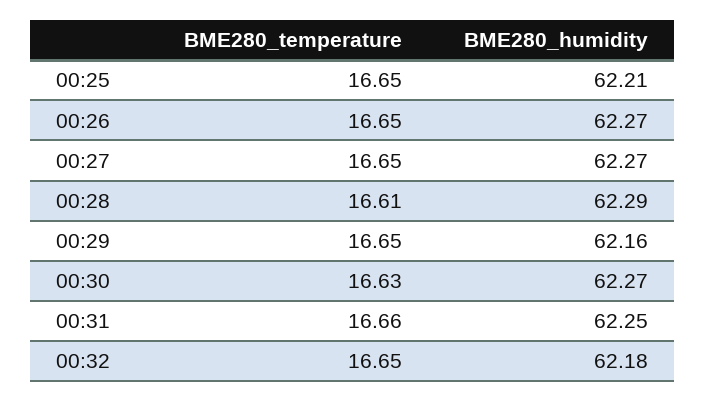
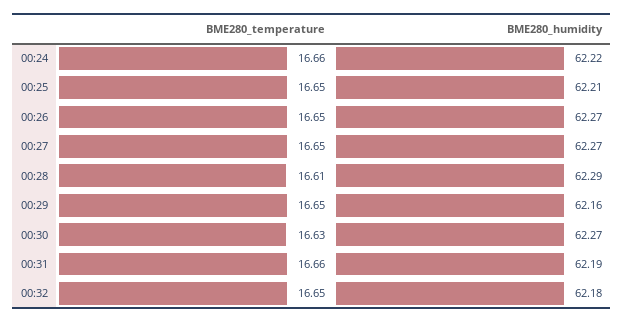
  {
    "BME280_temperature": {
      "00:25": 16.65,
      "00:26": 16.65,
      "00:27": 16.65,
      "00:28": 16.61,
      "00:29": 16.65,
      "00:30": 16.63,
      "00:31": 16.66,
-     "00:32": 16.65
+     "00:32": 16.65,
+     "00:24": 16.66
    },
    "BME280_humidity": {
      "00:25": 62.21,
      "00:26": 62.27,
      "00:27": 62.27,
      "00:28": 62.29,
      "00:29": 62.16,
      "00:30": 62.27,
-     "00:31": 62.25,
+     "00:31": 62.19,
-     "00:32": 62.18
+     "00:32": 62.18,
+     "00:24": 62.22
    }
  }

